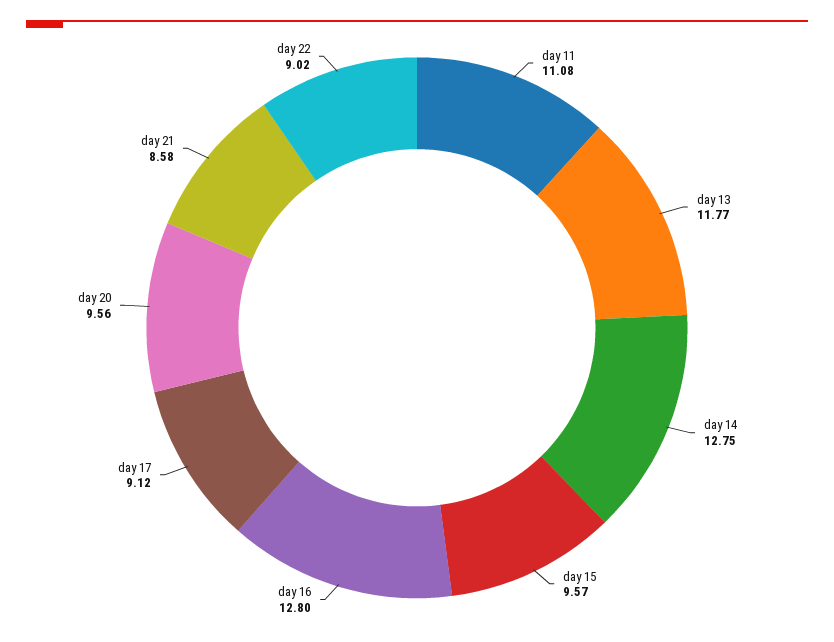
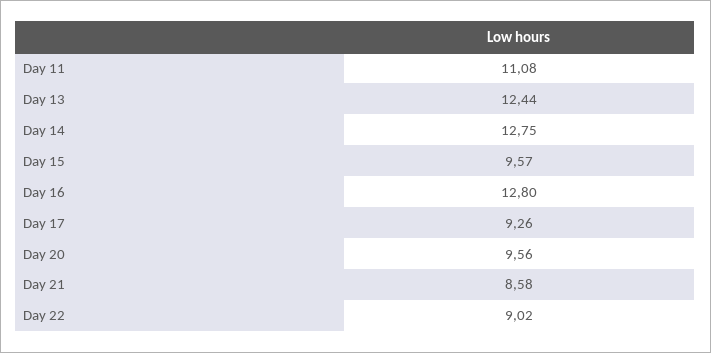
  {
    "day 11": 11.08,
-   "day 13": 11.77,
+   "day 13": 12.44,
    "day 14": 12.75,
    "day 15": 9.57,
    "day 16": 12.8,
-   "day 17": 9.12,
+   "day 17": 9.26,
    "day 20": 9.56,
    "day 21": 8.58,
    "day 22": 9.02
  }

